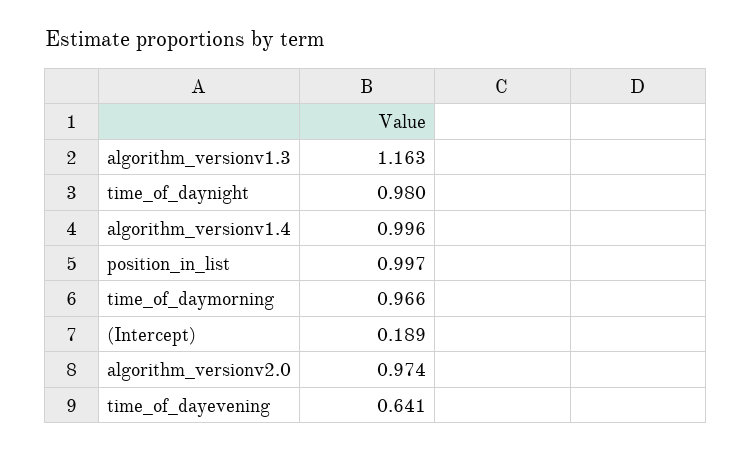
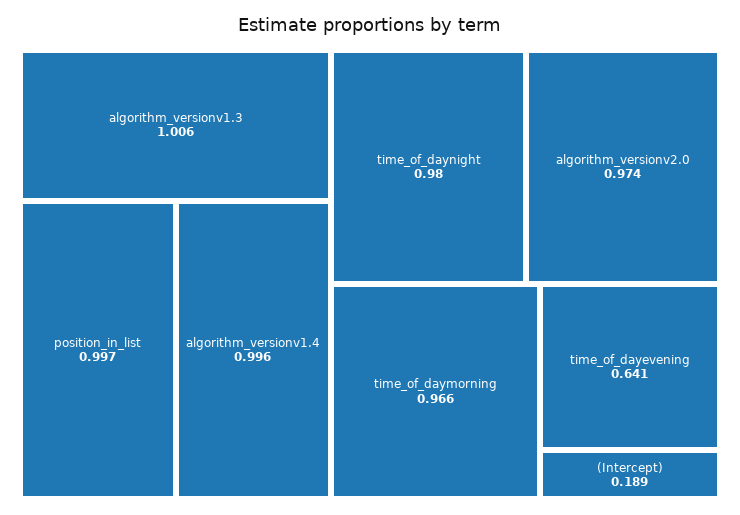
  {
-   "algorithm_versionv1.3": 1.163,
+   "algorithm_versionv1.3": 1.006,
    "time_of_daynight": 0.98,
    "algorithm_versionv1.4": 0.996,
    "position_in_list": 0.997,
    "time_of_daymorning": 0.966,
    "(Intercept)": 0.189,
    "algorithm_versionv2.0": 0.974,
    "time_of_dayevening": 0.641
  }

